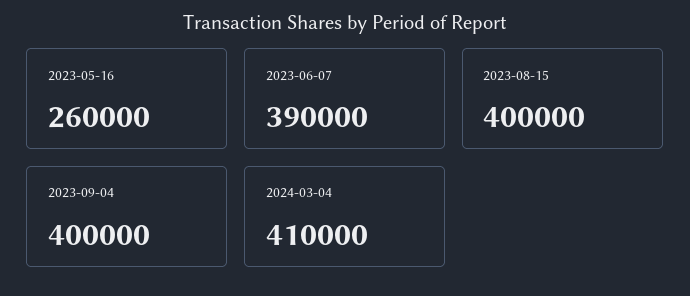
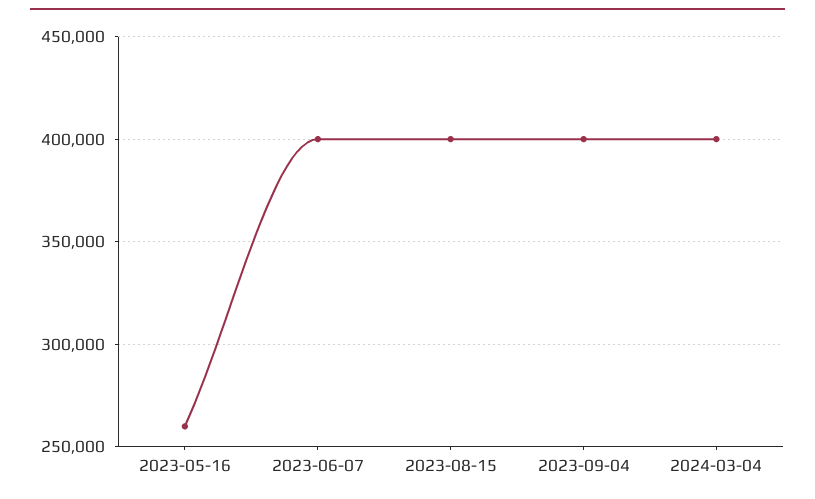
  {
    "2023-05-16": 260000,
-   "2023-06-07": 390000,
+   "2023-06-07": 400000,
    "2023-08-15": 400000,
    "2023-09-04": 400000,
-   "2024-03-04": 410000
+   "2024-03-04": 400000
  }

